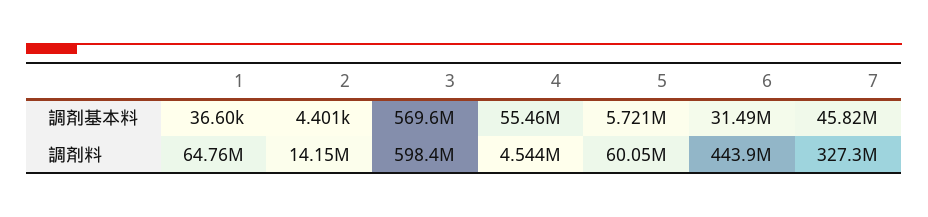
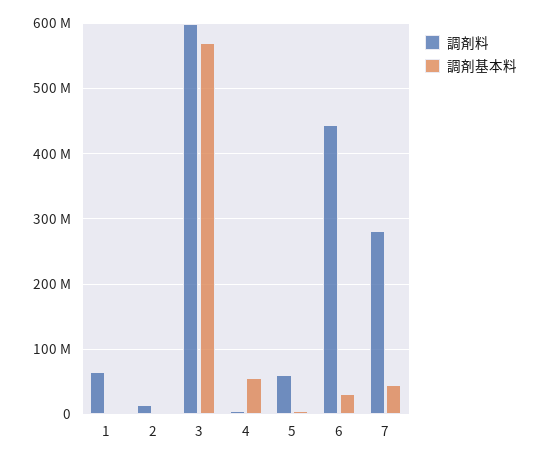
  {
    "調剤基本料": {
      "1": 36600,
      "2": 4401,
      "3": 569600000,
      "4": 55460000,
      "5": 5721000,
      "6": 31490000,
      "7": 45820000
    },
    "調剤料": {
      "1": 64760000,
      "2": 14150000,
      "3": 598400000,
      "4": 4544000,
      "5": 60050000,
      "6": 443900000,
-     "7": 327300000
+     "7": 280000000
    }
  }

